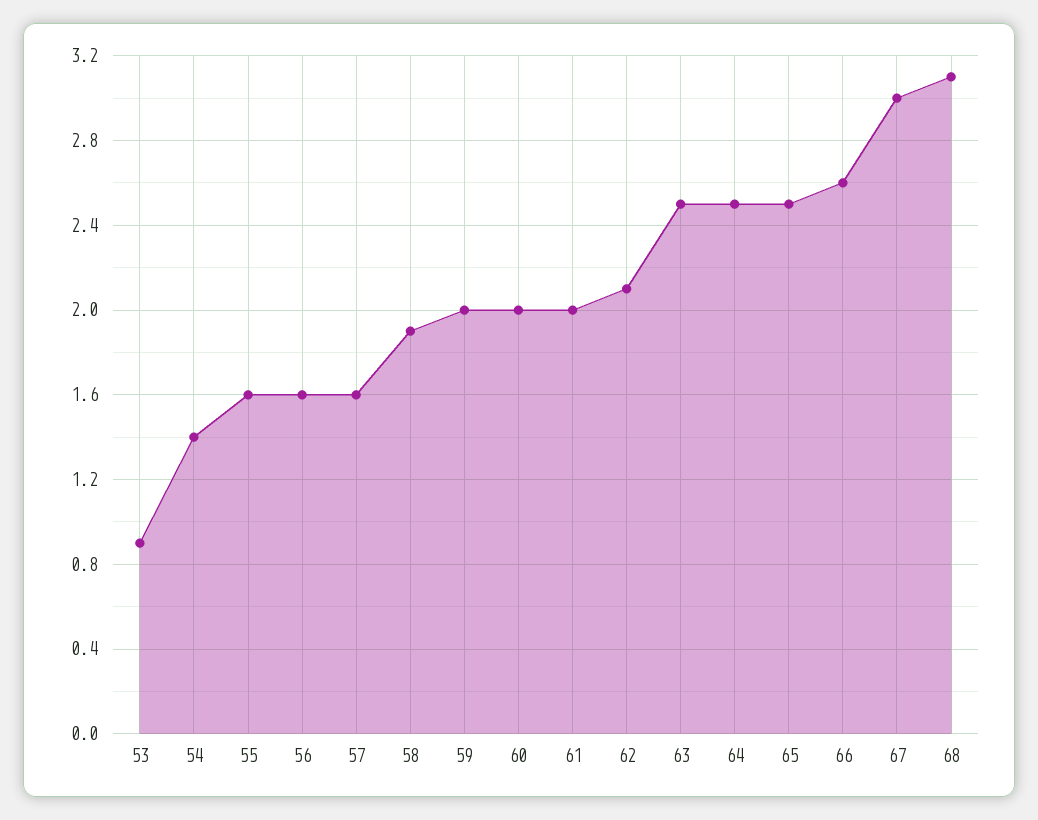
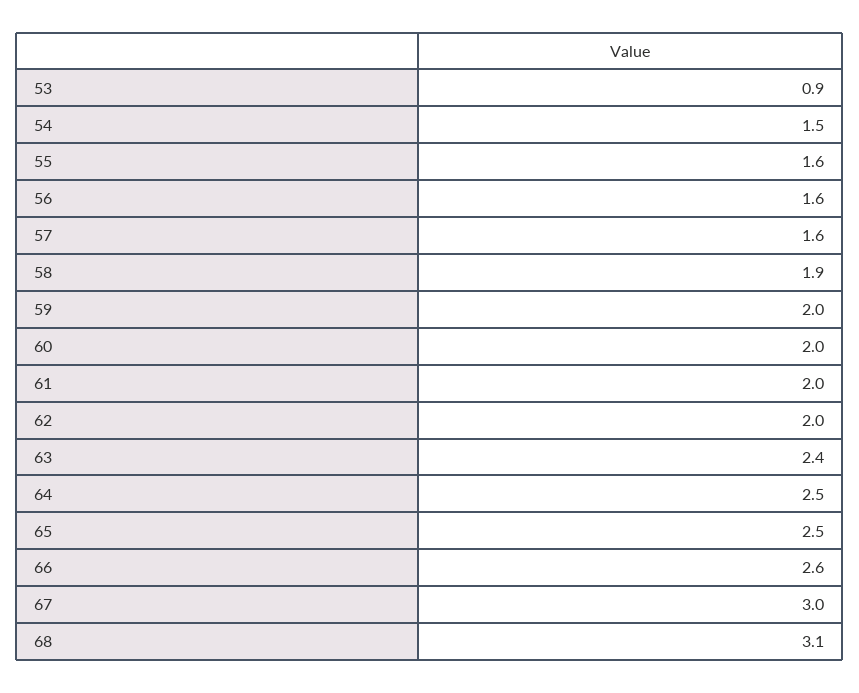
  {
    "53": 0.9,
-   "54": 1.4,
+   "54": 1.5,
    "55": 1.6,
    "56": 1.6,
    "57": 1.6,
    "58": 1.9,
    "59": 2,
    "60": 2,
    "61": 2,
-   "62": 2.1,
+   "62": 2,
-   "63": 2.5,
+   "63": 2.4,
    "64": 2.5,
    "65": 2.5,
    "66": 2.6,
    "67": 3,
    "68": 3.1
  }

